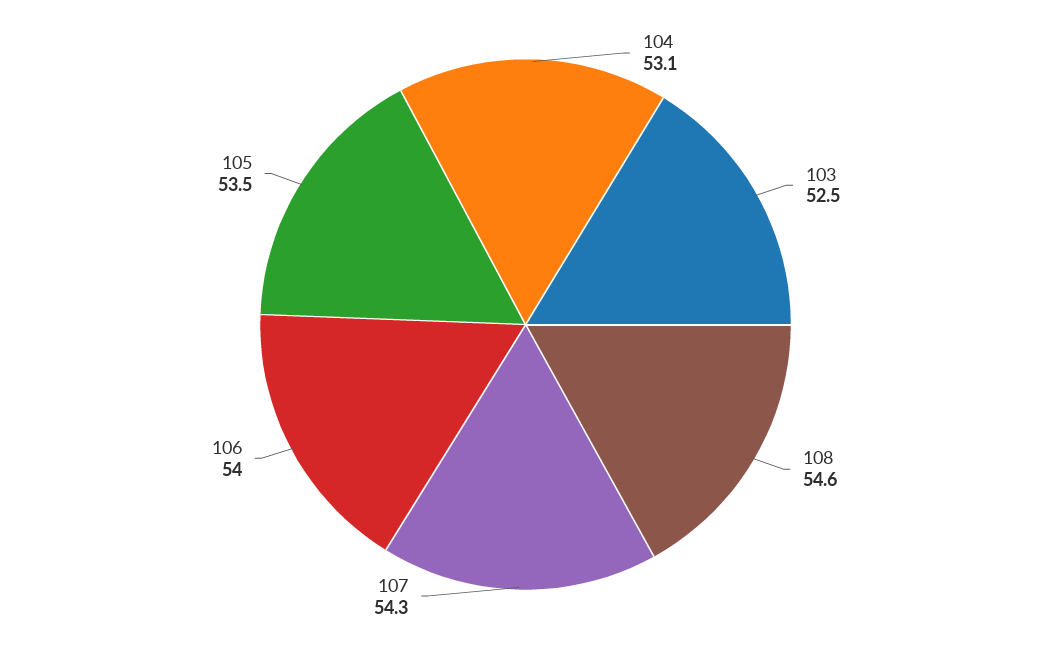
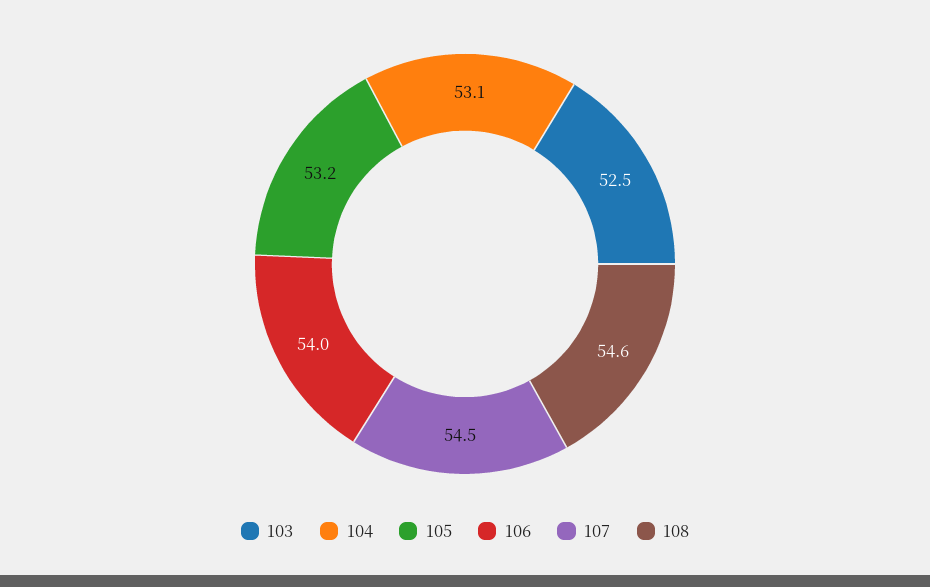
  {
    "104": 53.1,
    "103": 52.5,
    "108": 54.6,
-   "107": 54.3,
+   "107": 54.5,
    "106": 54,
-   "105": 53.5
+   "105": 53.2
  }

